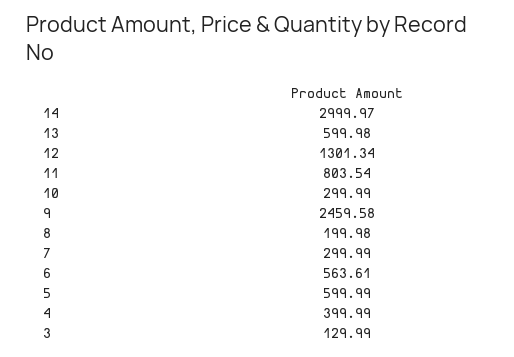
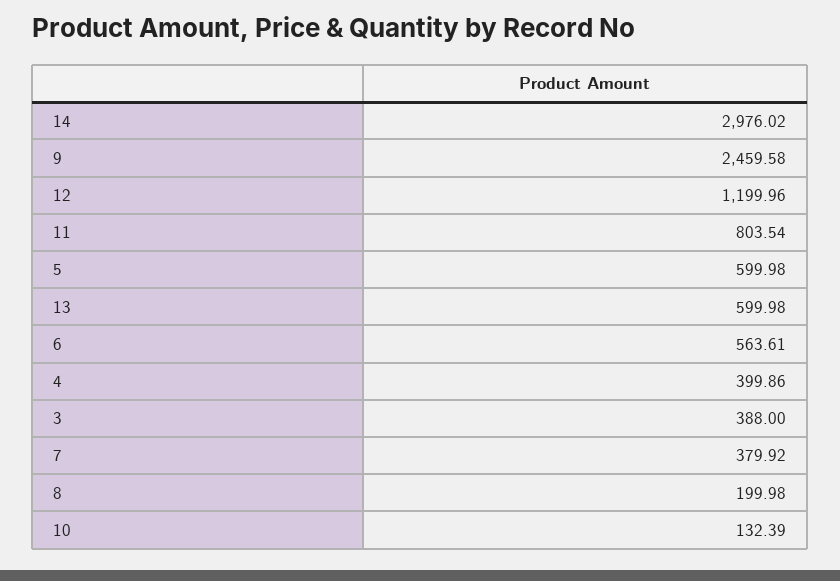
  {
-   "14": 2999.97,
+   "14": 2976.02,
    "13": 599.98,
-   "12": 1301.34,
+   "12": 1199.96,
    "11": 803.54,
-   "10": 299.99,
+   "10": 132.39,
    "9": 2459.58,
    "8": 199.98,
-   "7": 299.99,
+   "7": 379.92,
    "6": 563.61,
-   "5": 599.99,
+   "5": 599.98,
-   "4": 399.99,
+   "4": 399.86,
-   "3": 129.99
+   "3": 388
  }

